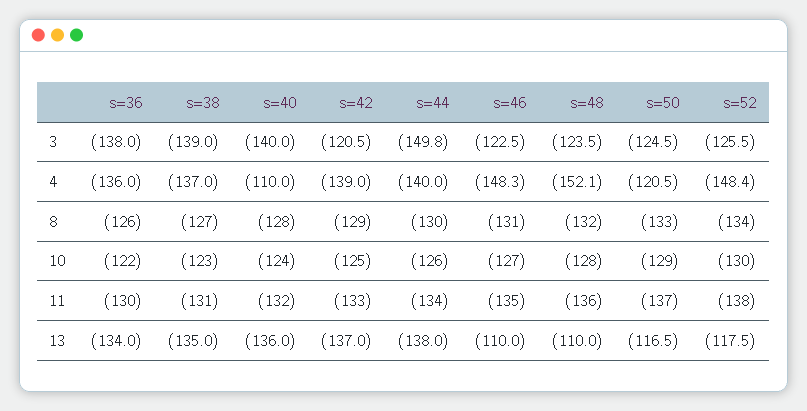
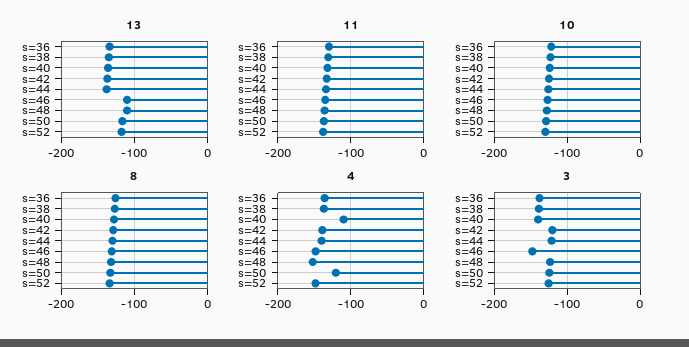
  {
    "3": {
      "s=36": -138,
      "s=38": -139,
      "s=40": -140,
      "s=42": -120.5,
-     "s=44": -149.8,
+     "s=44": -120,
-     "s=46": -122.5,
+     "s=46": -150,
      "s=48": -123.5,
      "s=50": -124.5,
      "s=52": -125.5
    },
    "4": {
      "s=36": -136,
      "s=38": -137,
      "s=40": -110,
      "s=42": -139,
      "s=44": -140,
      "s=46": -148.3,
      "s=48": -152.1,
      "s=50": -120.5,
      "s=52": -148.4
    },
    "8": {
      "s=36": -126,
      "s=38": -127,
      "s=40": -128,
      "s=42": -129,
      "s=44": -130,
      "s=46": -131,
      "s=48": -132,
      "s=50": -133,
      "s=52": -134
    },
    "10": {
      "s=36": -122,
      "s=38": -123,
      "s=40": -124,
      "s=42": -125,
      "s=44": -126,
      "s=46": -127,
      "s=48": -128,
      "s=50": -129,
      "s=52": -130
    },
    "11": {
      "s=36": -130,
      "s=38": -131,
      "s=40": -132,
      "s=42": -133,
      "s=44": -134,
      "s=46": -135,
      "s=48": -136,
      "s=50": -137,
      "s=52": -138
    },
    "13": {
      "s=36": -134,
      "s=38": -135,
      "s=40": -136,
      "s=42": -137,
      "s=44": -138,
      "s=46": -110,
      "s=48": -110,
      "s=50": -116.5,
      "s=52": -117.5
    }
  }

